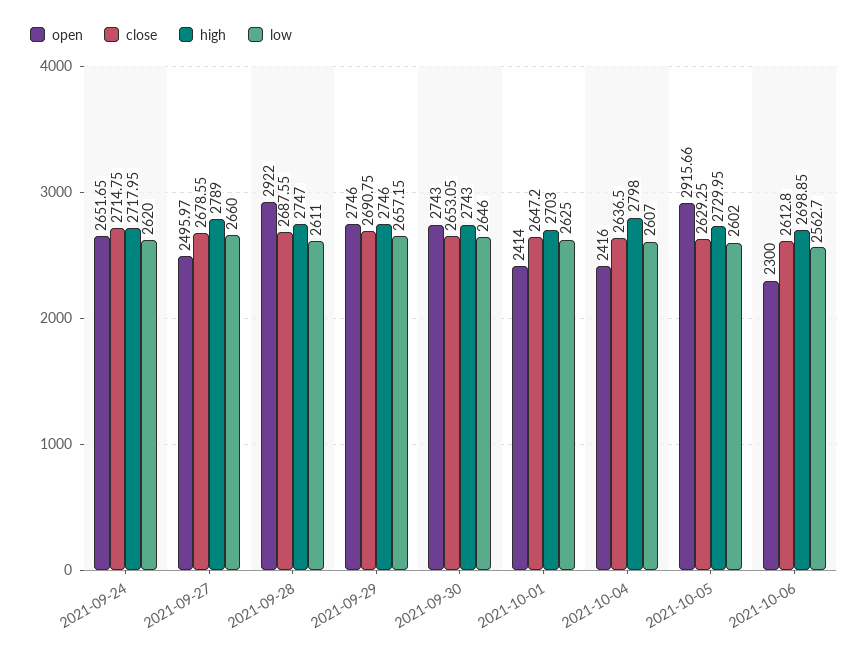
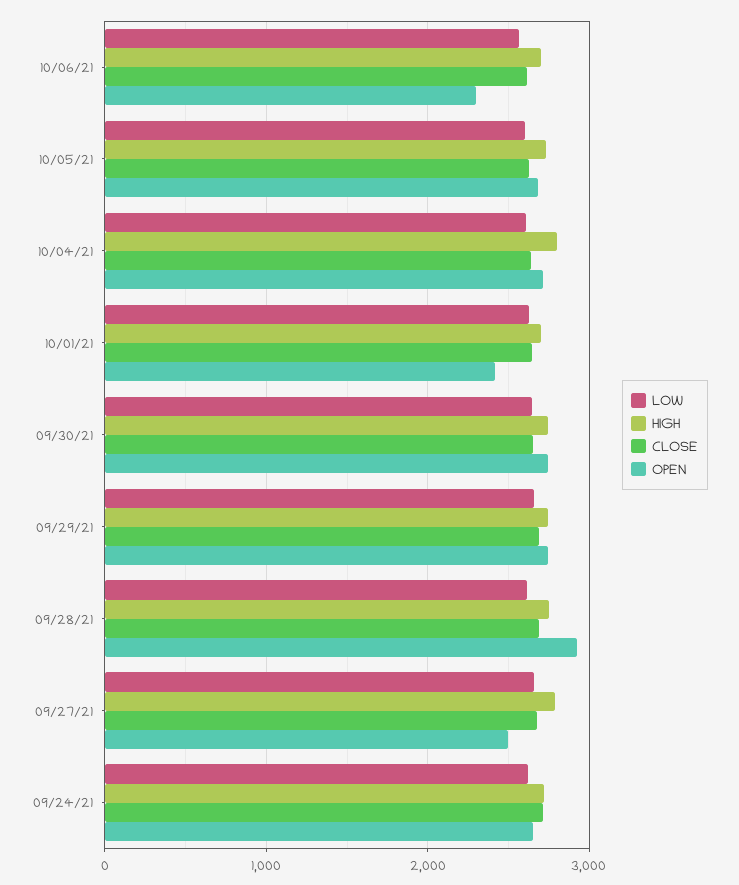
  {
    "open": {
      "2021-09-24": 2651.65,
      "2021-09-27": 2495.97,
      "2021-09-28": 2922,
      "2021-09-29": 2746,
      "2021-09-30": 2743,
      "2021-10-01": 2414,
-     "2021-10-04": 2416,
+     "2021-10-04": 2700,
-     "2021-10-05": 2915.66,
+     "2021-10-05": 2700,
      "2021-10-06": 2300
    },
    "close": {
      "2021-09-24": 2714.75,
      "2021-09-27": 2678.55,
      "2021-09-28": 2687.55,
      "2021-09-29": 2690.75,
      "2021-09-30": 2653.05,
      "2021-10-01": 2647.2,
      "2021-10-04": 2636.5,
      "2021-10-05": 2629.25,
      "2021-10-06": 2612.8
    },
    "high": {
      "2021-09-24": 2717.95,
      "2021-09-27": 2789,
      "2021-09-28": 2747,
      "2021-09-29": 2746,
      "2021-09-30": 2743,
      "2021-10-01": 2703,
      "2021-10-04": 2798,
      "2021-10-05": 2729.95,
      "2021-10-06": 2698.85
    },
    "low": {
      "2021-09-24": 2620,
      "2021-09-27": 2660,
      "2021-09-28": 2611,
      "2021-09-29": 2657.15,
      "2021-09-30": 2646,
      "2021-10-01": 2625,
      "2021-10-04": 2607,
      "2021-10-05": 2602,
      "2021-10-06": 2562.7
    }
  }

